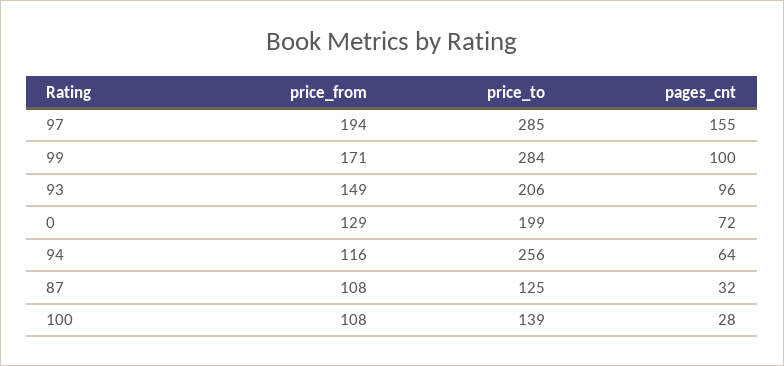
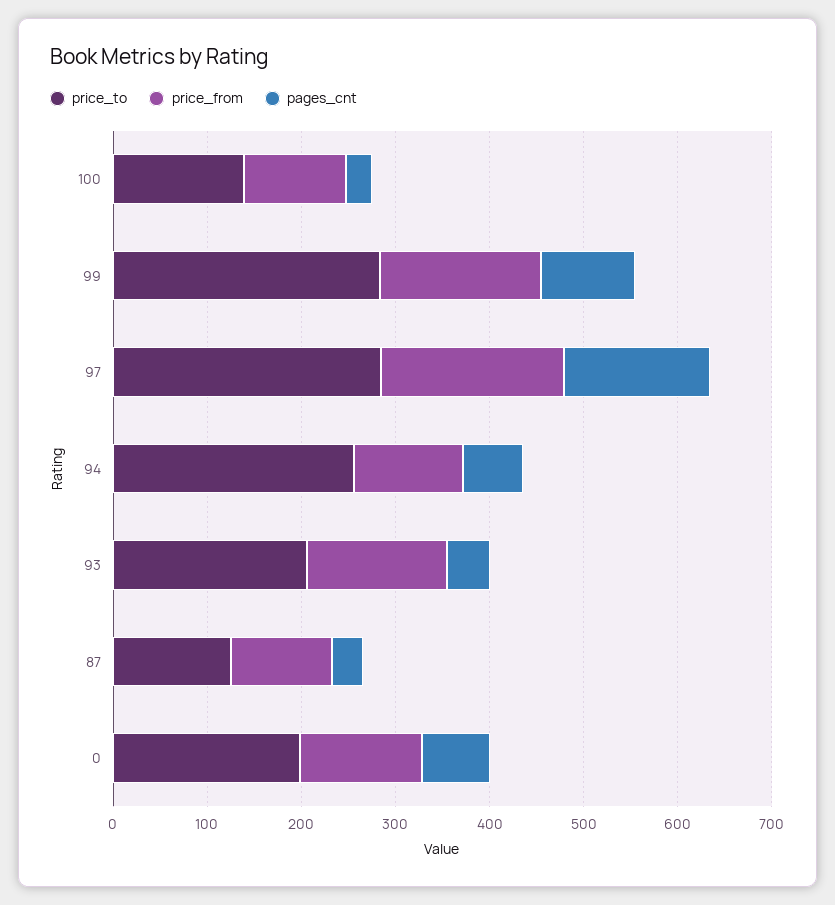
  {
    "price_from": {
      "97": 194,
      "99": 171,
      "93": 149,
      "0": 129,
      "94": 116,
      "87": 108,
      "100": 108
    },
    "price_to": {
      "97": 285,
      "99": 284,
      "93": 206,
      "0": 199,
      "94": 256,
      "87": 125,
      "100": 139
    },
    "pages_cnt": {
      "97": 155,
      "99": 100,
-     "93": 96,
+     "93": 40,
      "0": 72,
      "94": 64,
      "87": 32,
      "100": 28
    }
  }

